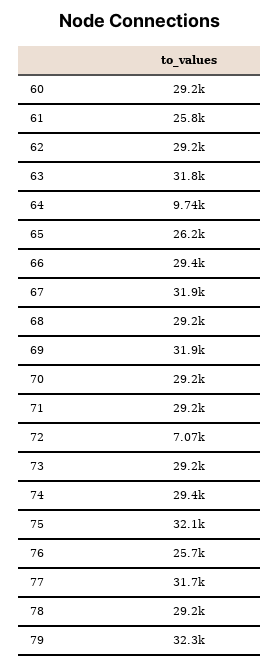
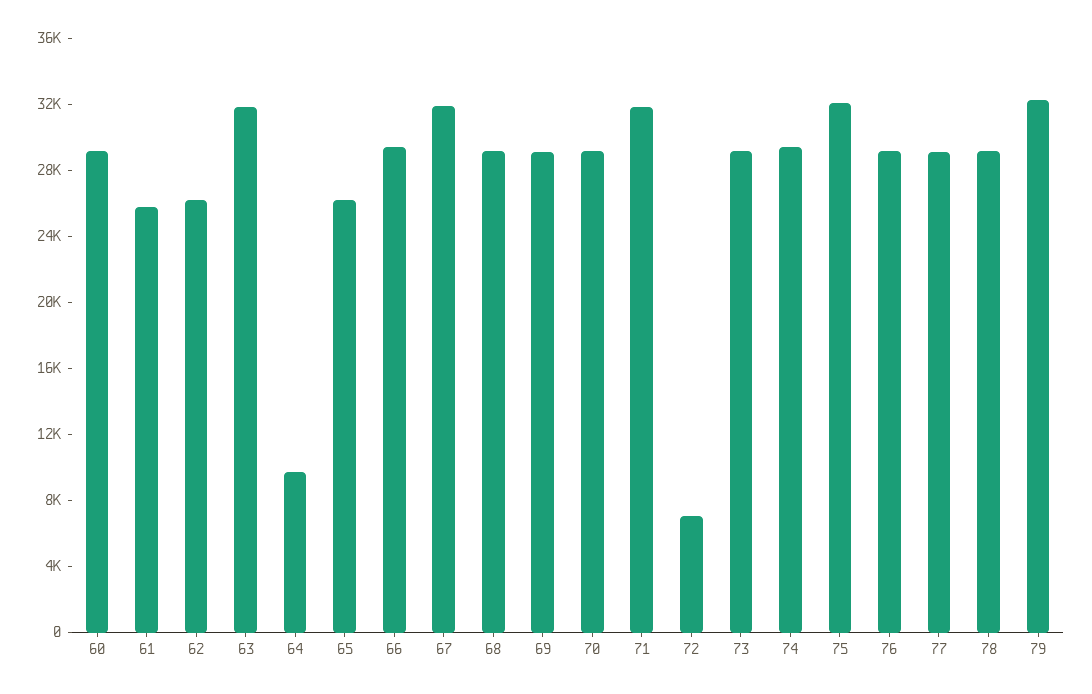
  {
    "60": 29200,
    "61": 25800,
-   "62": 29200,
+   "62": 26000,
    "63": 31800,
    "64": 9740,
    "65": 26200,
    "66": 29400,
    "67": 31900,
    "68": 29200,
-   "69": 31900,
+   "69": 29000,
    "70": 29200,
-   "71": 29200,
+   "71": 32000,
    "72": 7070,
    "73": 29200,
    "74": 29400,
    "75": 32100,
-   "76": 25700,
+   "76": 29000,
-   "77": 31700,
+   "77": 29000,
    "78": 29200,
    "79": 32300
  }

